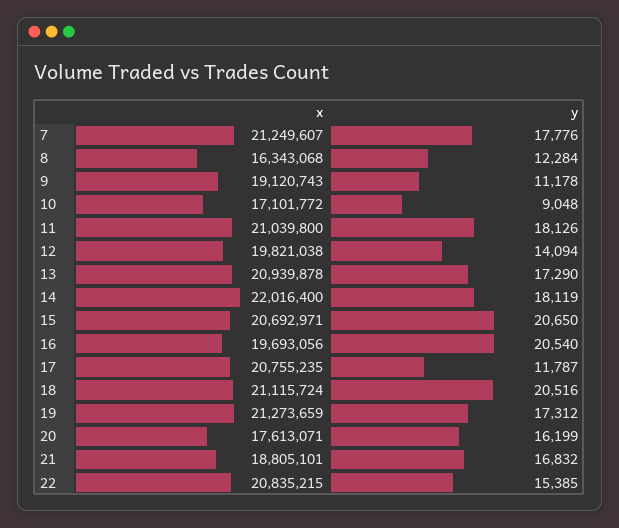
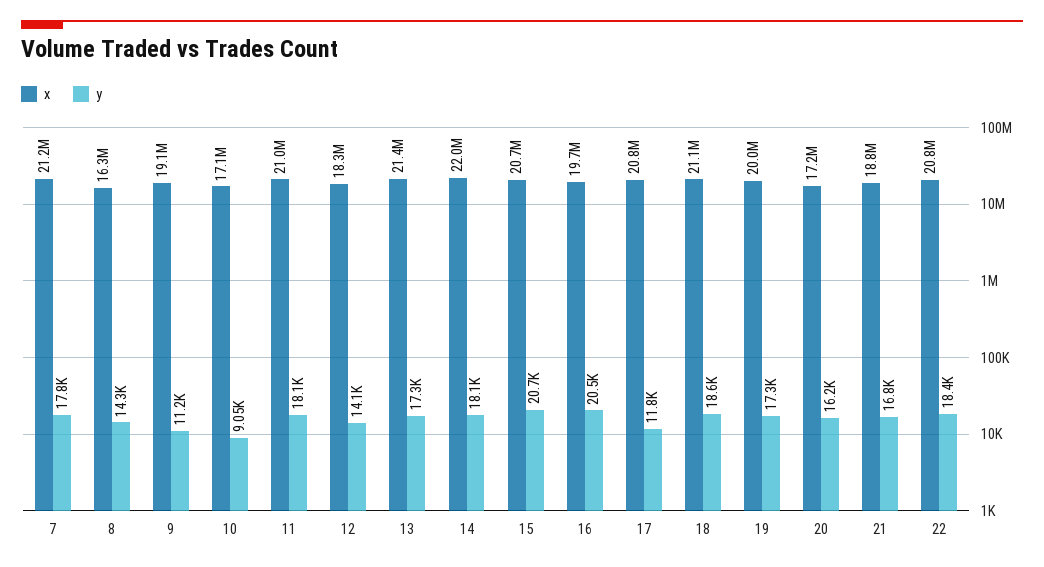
  {
    "x": {
      "7": 21249607,
      "8": 16343068,
      "9": 19120743,
      "10": 17101772,
      "11": 21039800,
-     "12": 19821038,
+     "12": 18300000,
-     "13": 20939878,
+     "13": 21400000,
      "14": 22016400,
      "15": 20692971,
      "16": 19693056,
      "17": 20755235,
      "18": 21115724,
-     "19": 21273659,
+     "19": 20000000,
-     "20": 17613071,
+     "20": 17200000,
      "21": 18805101,
      "22": 20835215
    },
    "y": {
      "7": 17776,
-     "8": 12284,
+     "8": 14300,
      "9": 11178,
      "10": 9048,
      "11": 18126,
      "12": 14094,
      "13": 17290,
      "14": 18119,
      "15": 20650,
      "16": 20540,
      "17": 11787,
-     "18": 20516,
+     "18": 18600,
      "19": 17312,
      "20": 16199,
      "21": 16832,
-     "22": 15385
+     "22": 18400
    }
  }

